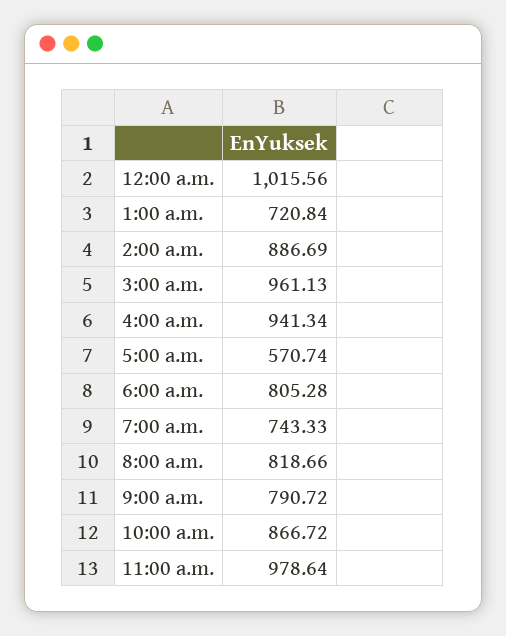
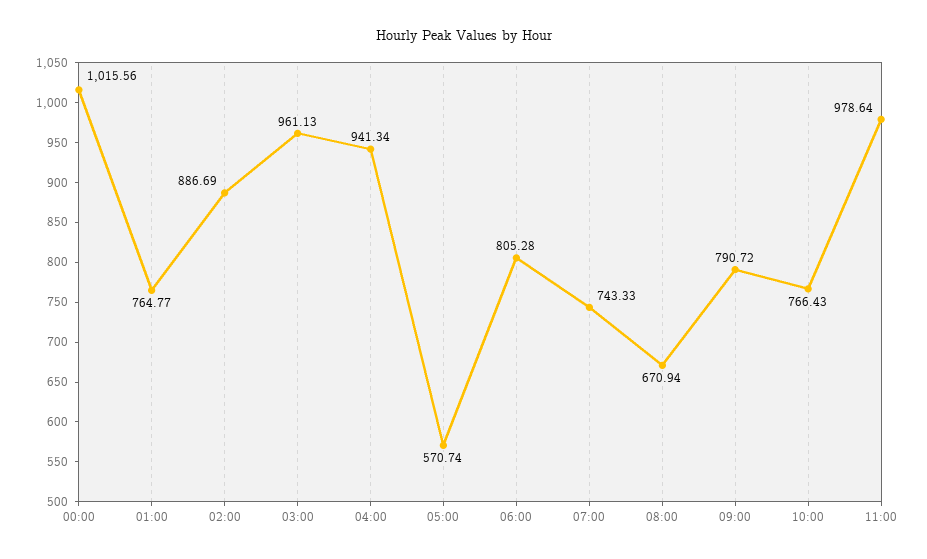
  {
    "12:00 a.m.": 1015.56,
-   "1:00 a.m.": 720.84,
+   "1:00 a.m.": 764.77,
    "2:00 a.m.": 886.69,
    "3:00 a.m.": 961.13,
    "4:00 a.m.": 941.34,
    "5:00 a.m.": 570.74,
    "6:00 a.m.": 805.28,
    "7:00 a.m.": 743.33,
-   "8:00 a.m.": 818.66,
+   "8:00 a.m.": 670.94,
    "9:00 a.m.": 790.72,
-   "10:00 a.m.": 866.72,
+   "10:00 a.m.": 766.43,
    "11:00 a.m.": 978.64
  }

